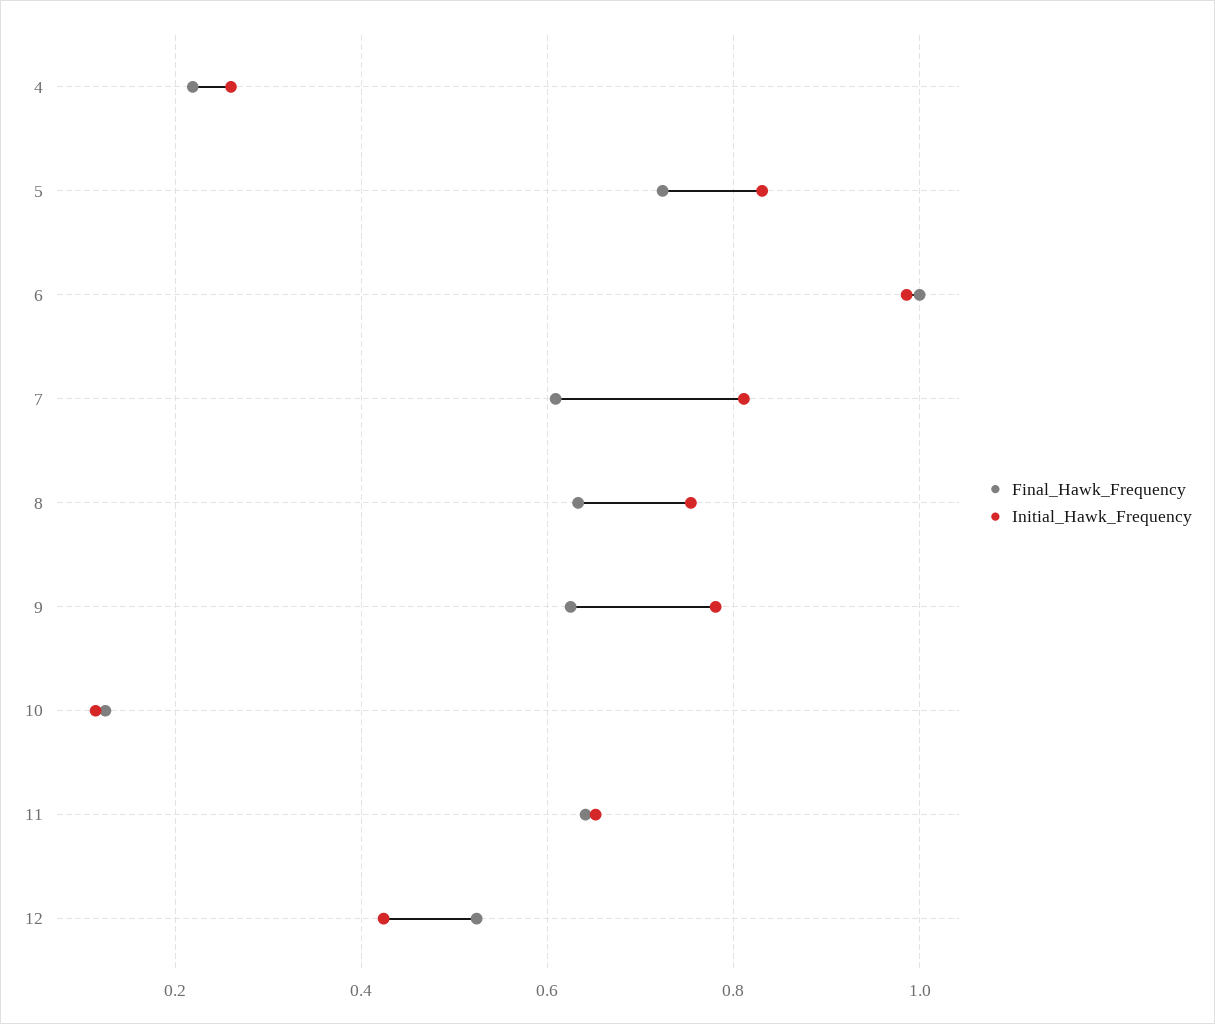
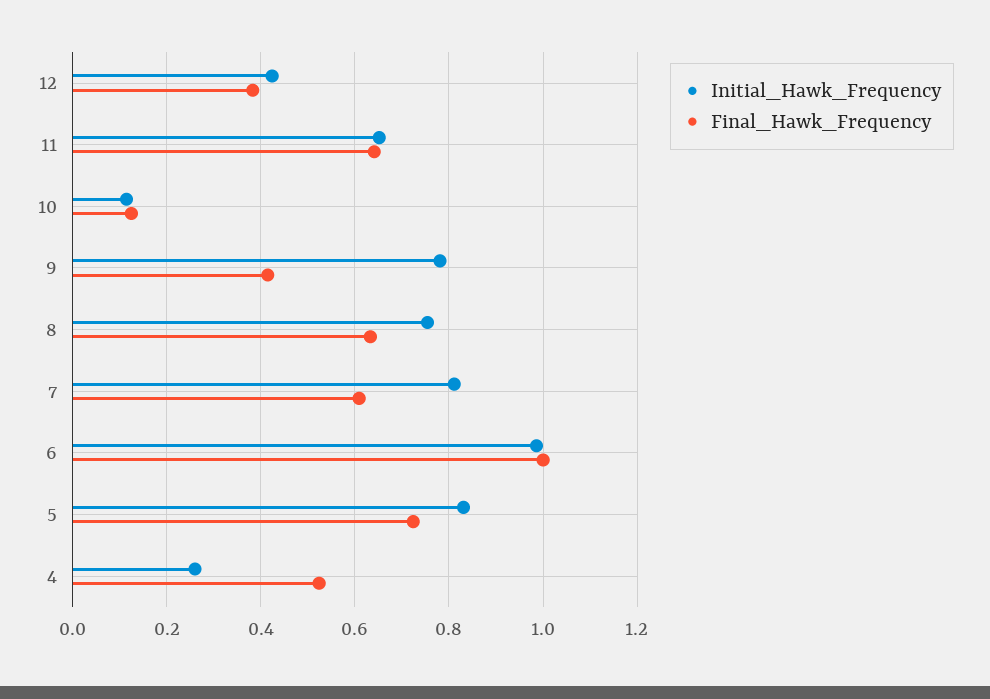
  {
    "Final_Hawk_Frequency": {
-     "4": 0.22,
+     "4": 0.52,
      "5": 0.72,
      "6": 1,
      "7": 0.6,
      "8": 0.64,
-     "9": 0.62,
+     "9": 0.42,
      "10": 0.12,
      "11": 0.64,
-     "12": 0.52
+     "12": 0.38
    },
    "Initial_Hawk_Frequency": {
      "4": 0.26,
      "5": 0.84,
      "6": 0.98,
      "7": 0.82,
      "8": 0.76,
      "9": 0.78,
      "10": 0.12,
      "11": 0.66,
      "12": 0.42
    }
  }

